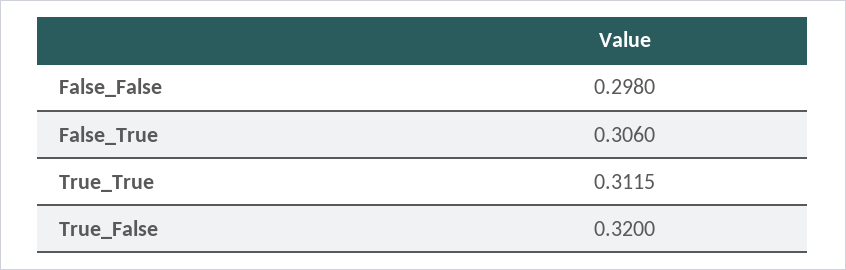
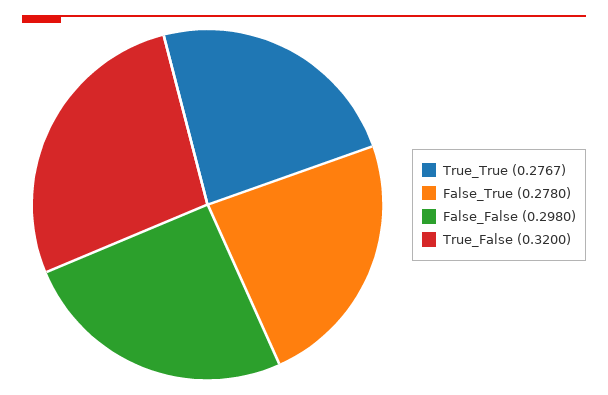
  {
    "False_False": 0.298,
-   "False_True": 0.306,
+   "False_True": 0.278,
-   "True_True": 0.3115,
+   "True_True": 0.2767,
    "True_False": 0.32
  }

